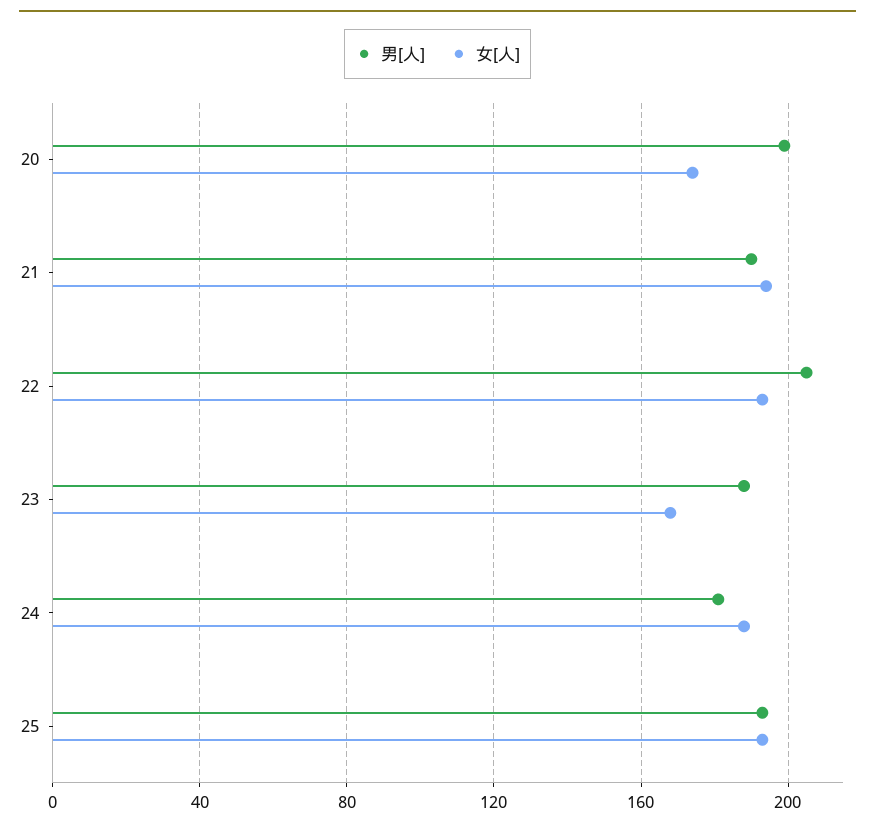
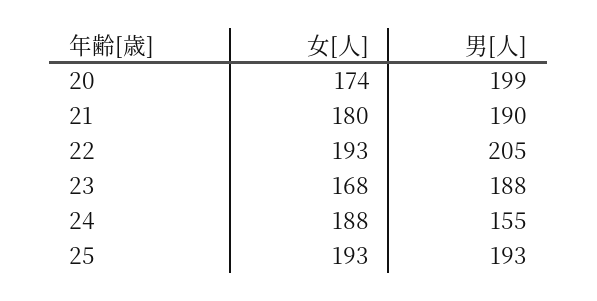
  {
    "男[人]": {
      "20": 199,
      "21": 190,
      "22": 205,
      "23": 188,
-     "24": 180,
+     "24": 155,
      "25": 193
    },
    "女[人]": {
      "20": 174,
-     "21": 195,
+     "21": 180,
      "22": 193,
      "23": 168,
      "24": 188,
      "25": 193
    }
  }

